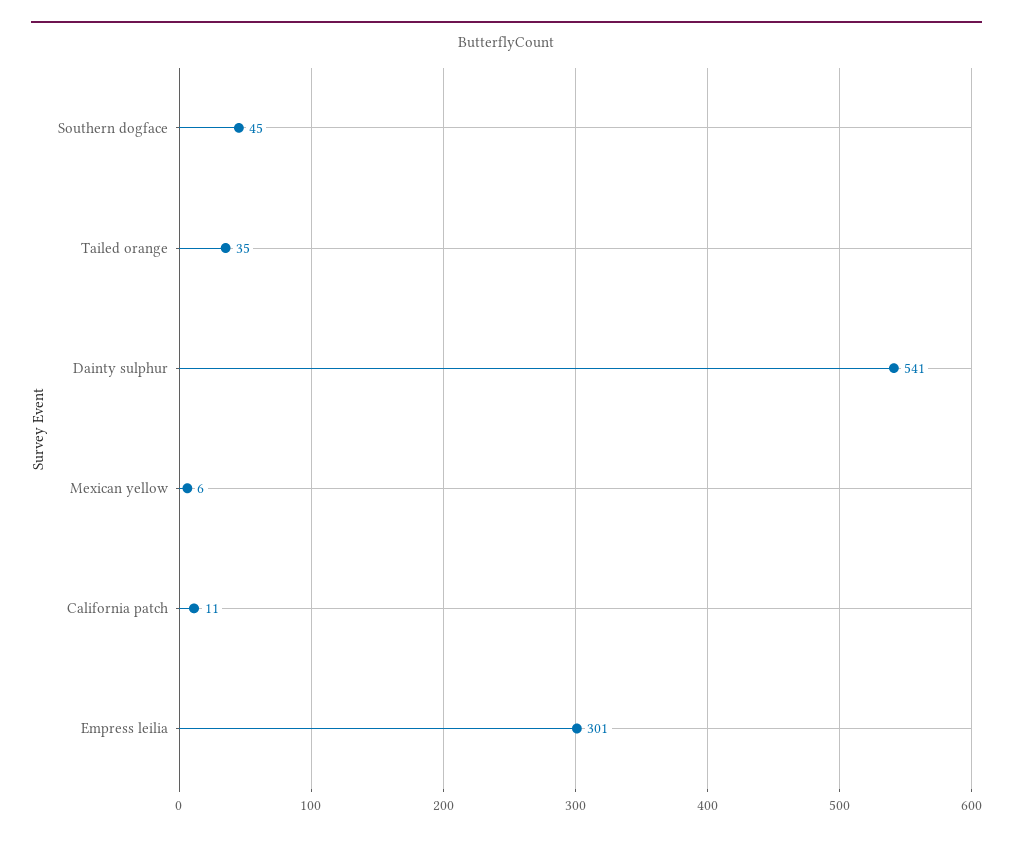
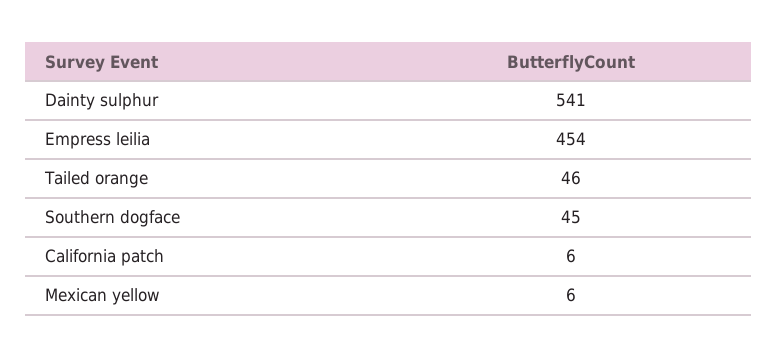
  {
    "Southern dogface": 45,
-   "Tailed orange": 35,
+   "Tailed orange": 46,
    "Dainty sulphur": 541,
    "Mexican yellow": 6,
-   "California patch": 11,
+   "California patch": 6,
-   "Empress leilia": 301
+   "Empress leilia": 454
  }

